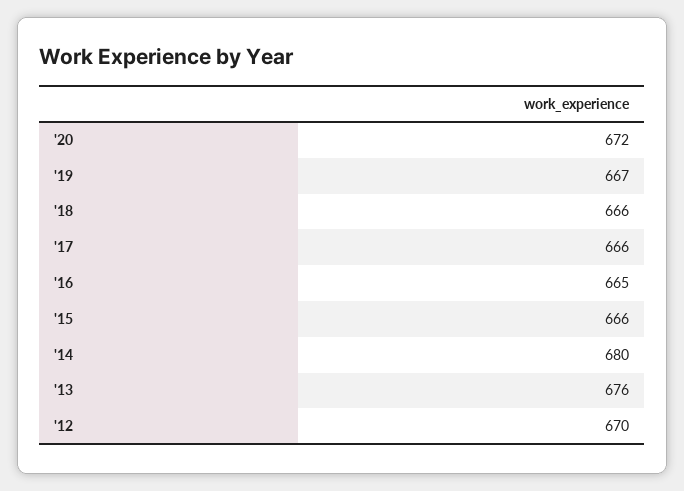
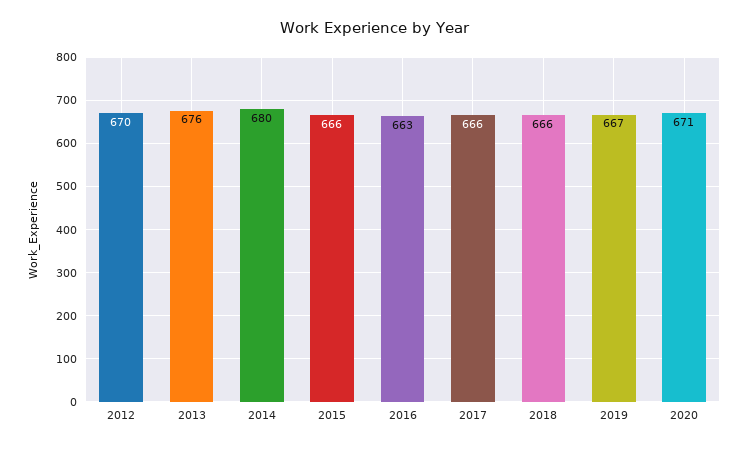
  {
-   "'20": 672,
+   "'20": 671,
    "'19": 667,
    "'18": 666,
    "'17": 666,
-   "'16": 665,
+   "'16": 663,
    "'15": 666,
    "'14": 680,
    "'13": 676,
    "'12": 670
  }

